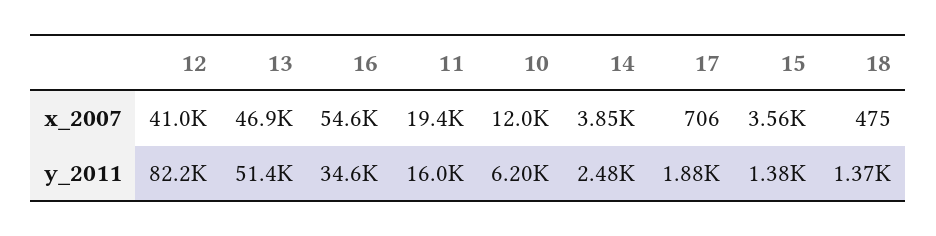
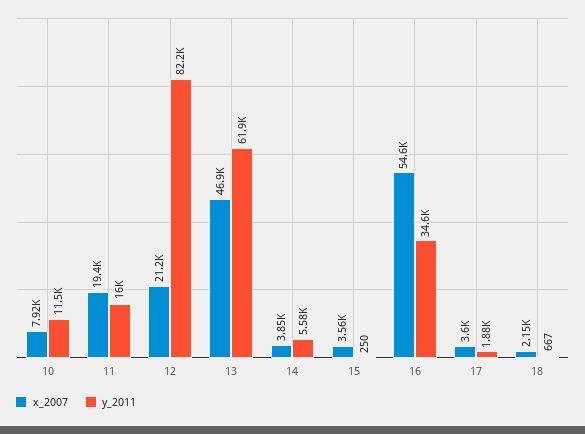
  {
    "x_2007": {
-     "12": 41000,
+     "12": 21200,
      "13": 46900,
      "16": 54600,
      "11": 19400,
-     "10": 12000,
+     "10": 7920,
      "14": 3850,
-     "17": 706,
+     "17": 3600,
      "15": 3560,
-     "18": 475
+     "18": 2150
    },
    "y_2011": {
      "12": 82200,
-     "13": 51400,
+     "13": 61900,
      "16": 34600,
      "11": 16000,
-     "10": 6200,
+     "10": 11500,
-     "14": 2480,
+     "14": 5580,
      "17": 1880,
-     "15": 1380,
+     "15": 250,
-     "18": 1370
+     "18": 667
    }
  }

